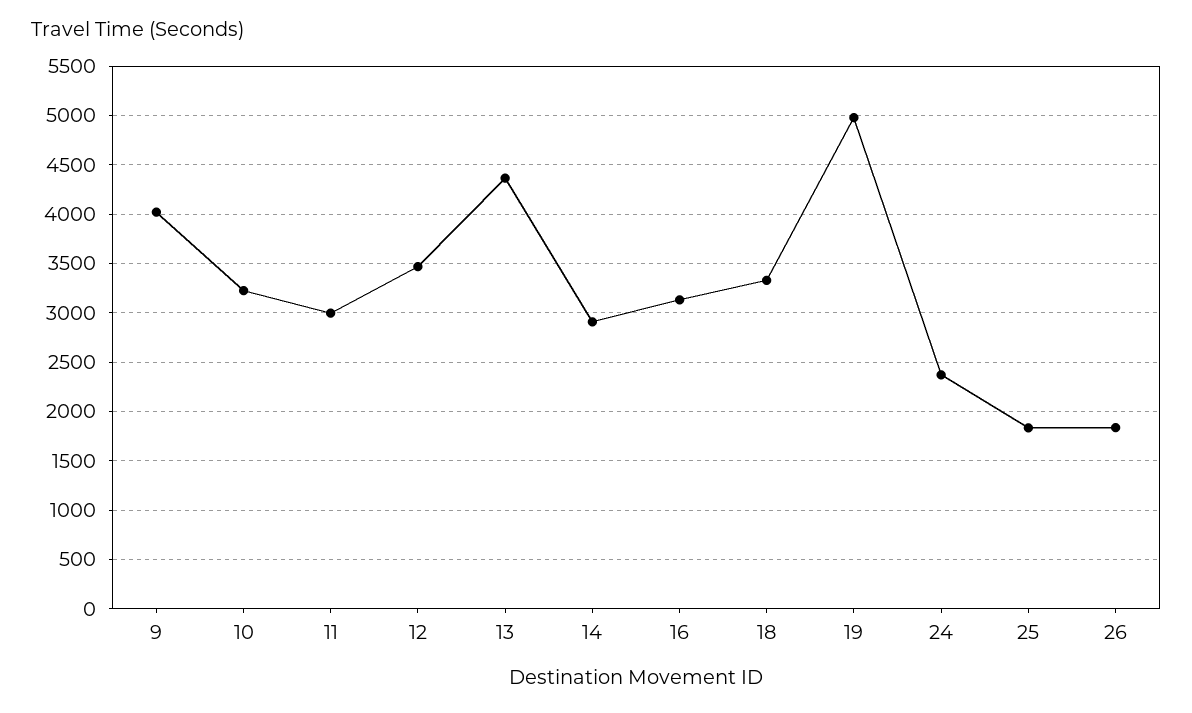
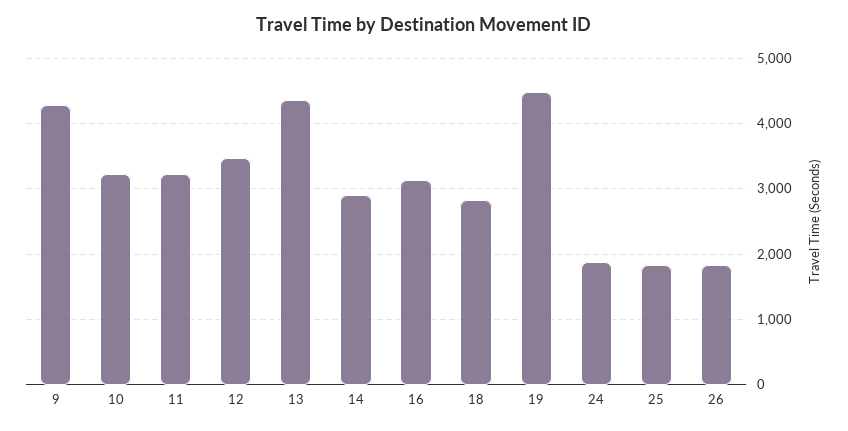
  {
-   "9": 4000,
+   "9": 4300,
    "10": 3200,
-   "11": 3000,
+   "11": 3200,
    "12": 3500,
    "13": 4400,
    "14": 2900,
    "16": 3100,
-   "18": 3300,
+   "18": 2800,
-   "19": 5000,
+   "19": 4500,
-   "24": 2400,
+   "24": 1900,
    "25": 1800,
    "26": 1800
  }

